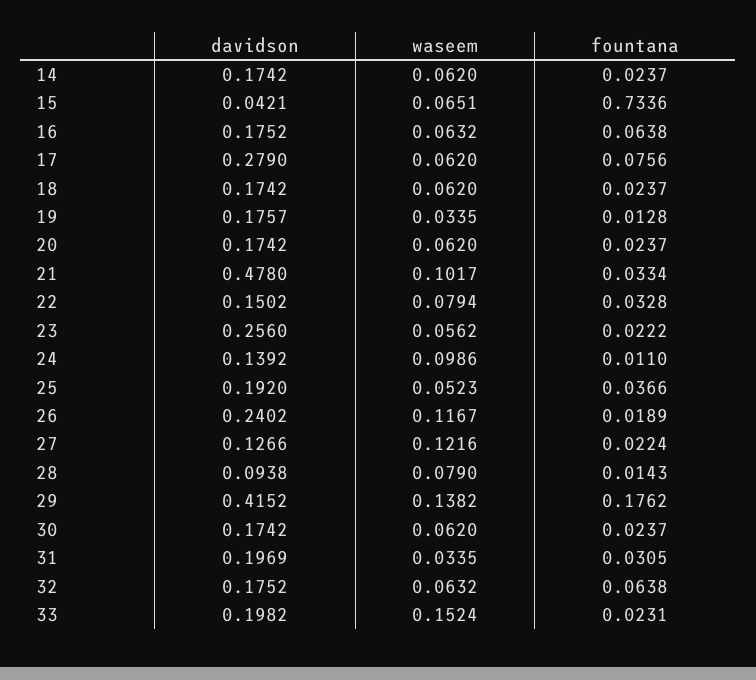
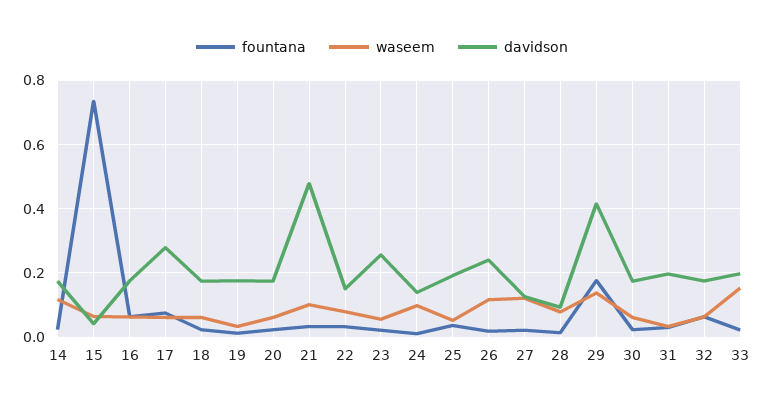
  {
    "davidson": {
      "14": 0.1742,
      "15": 0.0421,
      "16": 0.1752,
      "17": 0.279,
      "18": 0.1742,
      "19": 0.1757,
      "20": 0.1742,
      "21": 0.478,
      "22": 0.1502,
      "23": 0.256,
      "24": 0.1392,
      "25": 0.192,
      "26": 0.2402,
      "27": 0.1266,
      "28": 0.0938,
      "29": 0.4152,
      "30": 0.1742,
      "31": 0.1969,
      "32": 0.1752,
      "33": 0.1982
    },
    "waseem": {
-     "14": 0.062,
+     "14": 0.12,
      "15": 0.0651,
      "16": 0.0632,
      "17": 0.062,
      "18": 0.062,
      "19": 0.0335,
      "20": 0.062,
      "21": 0.1017,
      "22": 0.0794,
      "23": 0.0562,
      "24": 0.0986,
      "25": 0.0523,
      "26": 0.1167,
      "27": 0.1216,
      "28": 0.079,
      "29": 0.1382,
      "30": 0.062,
      "31": 0.0335,
      "32": 0.0632,
      "33": 0.1524
    },
    "fountana": {
      "14": 0.0237,
      "15": 0.7336,
      "16": 0.0638,
      "17": 0.0756,
      "18": 0.0237,
      "19": 0.0128,
      "20": 0.0237,
      "21": 0.0334,
      "22": 0.0328,
      "23": 0.0222,
      "24": 0.011,
      "25": 0.0366,
      "26": 0.0189,
      "27": 0.0224,
      "28": 0.0143,
      "29": 0.1762,
      "30": 0.0237,
      "31": 0.0305,
      "32": 0.0638,
      "33": 0.0231
    }
  }

